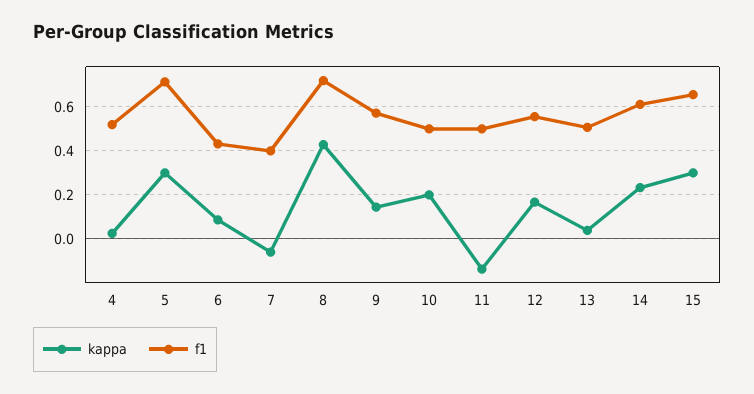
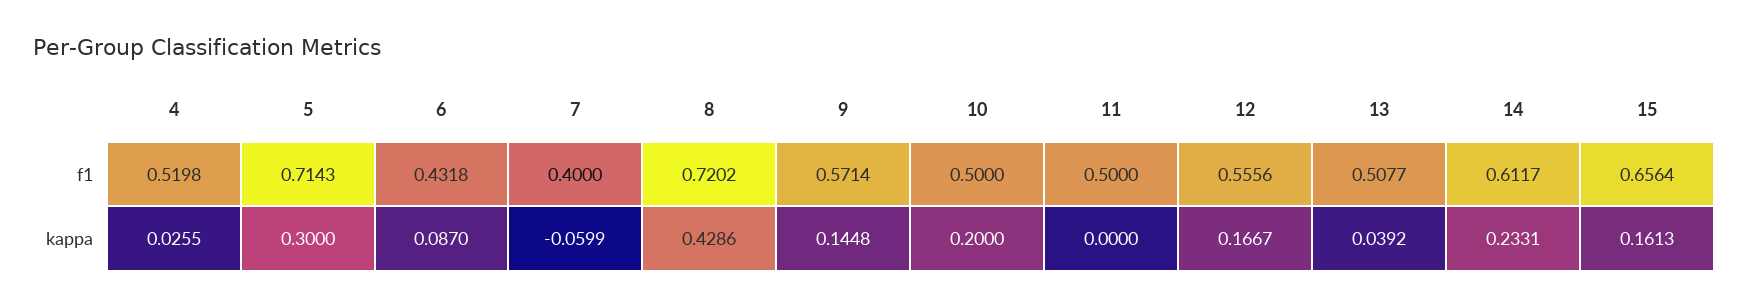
  {
    "kappa": {
      "4": 0.0255,
      "5": 0.3,
      "6": 0.087,
      "7": -0.0599,
      "8": 0.4286,
      "9": 0.1448,
      "10": 0.2,
-     "11": -0.15,
+     "11": 0,
      "12": 0.1667,
      "13": 0.0392,
      "14": 0.2331,
-     "15": 0.3
+     "15": 0.1613
    },
    "f1": {
      "4": 0.5198,
      "5": 0.7143,
      "6": 0.4318,
      "7": 0.4,
      "8": 0.7202,
      "9": 0.5714,
      "10": 0.5,
      "11": 0.5,
      "12": 0.5556,
      "13": 0.5077,
      "14": 0.6117,
      "15": 0.6564
    }
  }

